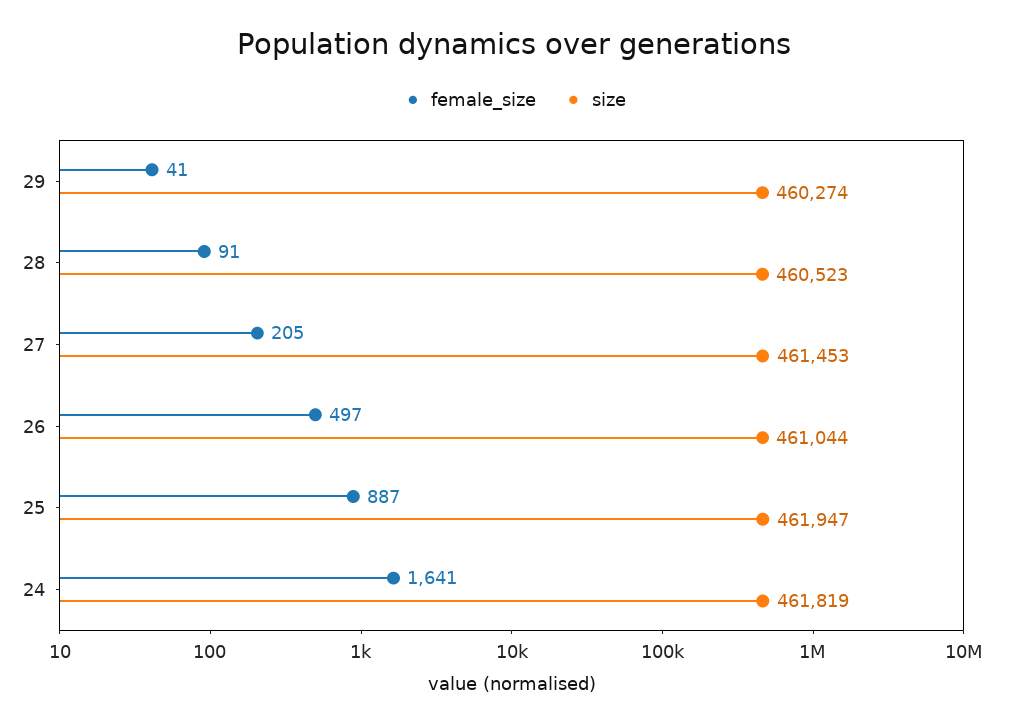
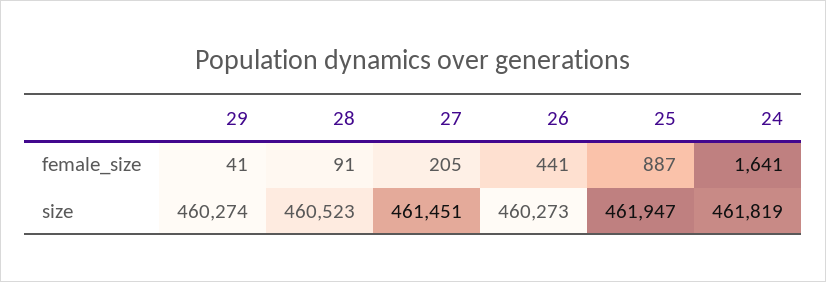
  {
    "female_size": {
      "29": 41,
      "28": 91,
      "27": 205,
-     "26": 497,
+     "26": 441,
      "25": 887,
      "24": 1641
    },
    "size": {
      "29": 460274,
      "28": 460523,
-     "27": 461453,
+     "27": 461451,
-     "26": 461044,
+     "26": 460273,
      "25": 461947,
      "24": 461819
    }
  }

